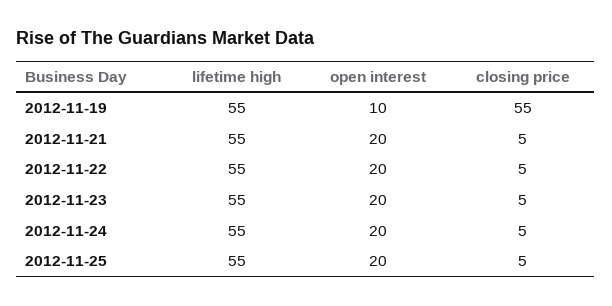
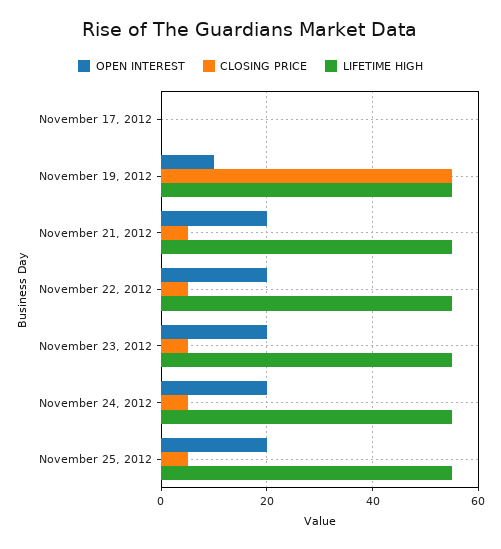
  {
    "lifetime high": {
      "2012-11-19": 55,
      "2012-11-21": 55,
      "2012-11-22": 55,
      "2012-11-23": 55,
      "2012-11-24": 55,
-     "2012-11-25": 55
+     "2012-11-25": 55,
+     "November 17, 2012": 0
    },
    "open interest": {
      "2012-11-19": 10,
      "2012-11-21": 20,
      "2012-11-22": 20,
      "2012-11-23": 20,
      "2012-11-24": 20,
-     "2012-11-25": 20
+     "2012-11-25": 20,
+     "November 17, 2012": 0
    },
    "closing price": {
      "2012-11-19": 55,
      "2012-11-21": 5,
      "2012-11-22": 5,
      "2012-11-23": 5,
      "2012-11-24": 5,
-     "2012-11-25": 5
+     "2012-11-25": 5,
+     "November 17, 2012": 0
    }
  }

